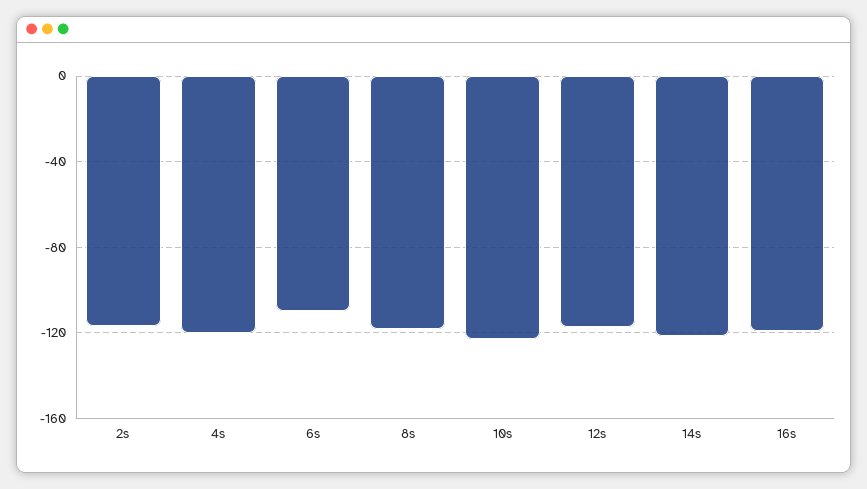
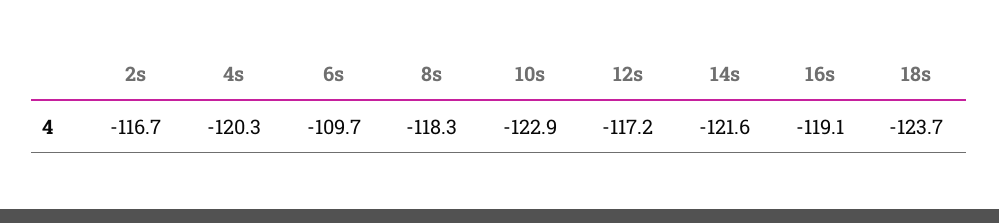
  {
    "2s": -116.7,
    "4s": -120.3,
    "6s": -109.7,
    "8s": -118.3,
    "10s": -122.9,
    "12s": -117.2,
    "14s": -121.6,
-   "16s": -119.1
+   "16s": -119.1,
+   "18s": -123.7
  }

